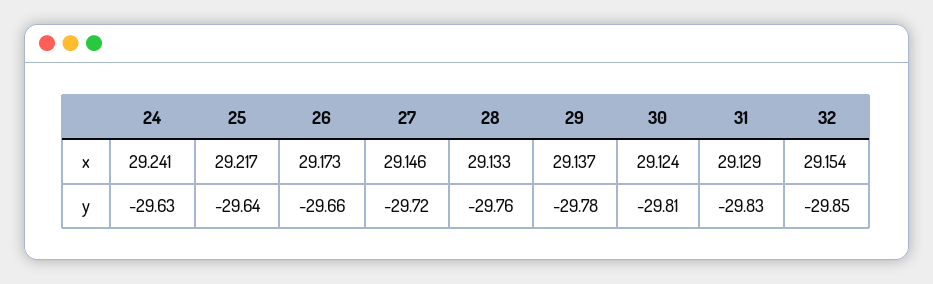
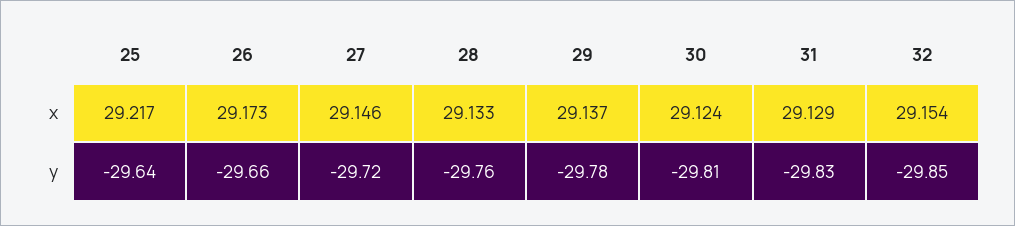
  {
-   "24": {
-     "x": 29.241,
-     "y": -29.63
-   },
    "25": {
      "x": 29.217,
      "y": -29.64
    },
    "26": {
      "x": 29.173,
      "y": -29.66
    },
    "27": {
      "x": 29.146,
      "y": -29.72
    },
    "28": {
      "x": 29.133,
      "y": -29.76
    },
    "29": {
      "x": 29.137,
      "y": -29.78
    },
    "30": {
      "x": 29.124,
      "y": -29.81
    },
    "31": {
      "x": 29.129,
      "y": -29.83
    },
    "32": {
      "x": 29.154,
      "y": -29.85
    }
  }

